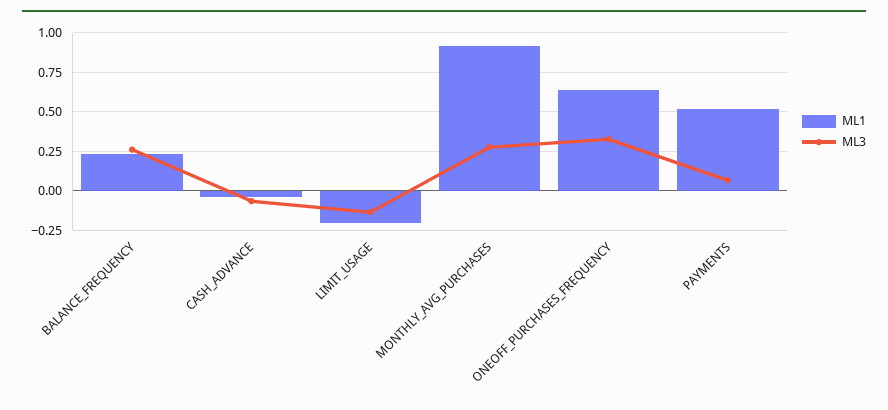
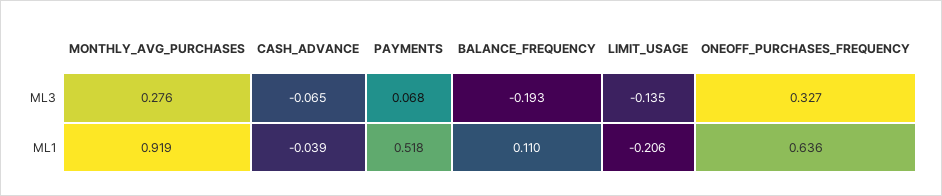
  {
    "ML1": {
-     "BALANCE_FREQUENCY": 0.25,
+     "BALANCE_FREQUENCY": 0.11,
      "CASH_ADVANCE": -0.039,
      "LIMIT_USAGE": -0.206,
      "MONTHLY_AVG_PURCHASES": 0.919,
      "ONEOFF_PURCHASES_FREQUENCY": 0.636,
      "PAYMENTS": 0.518
    },
    "ML3": {
-     "BALANCE_FREQUENCY": 0.25,
+     "BALANCE_FREQUENCY": -0.193,
      "CASH_ADVANCE": -0.065,
      "LIMIT_USAGE": -0.135,
      "MONTHLY_AVG_PURCHASES": 0.276,
      "ONEOFF_PURCHASES_FREQUENCY": 0.327,
      "PAYMENTS": 0.068
    }
  }

